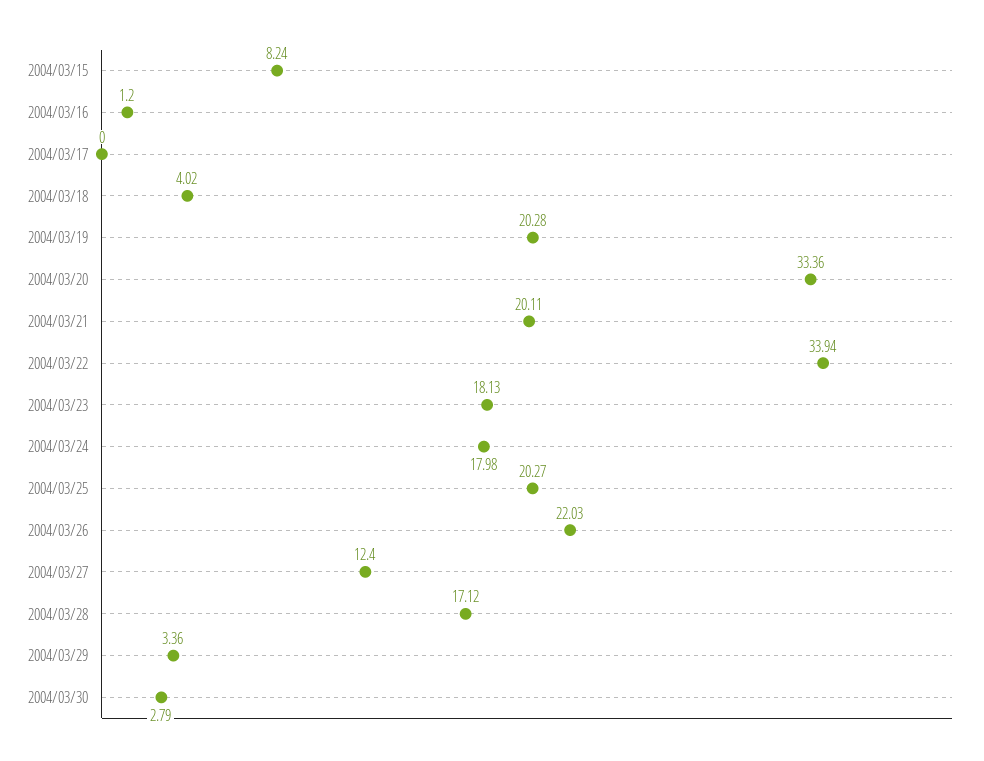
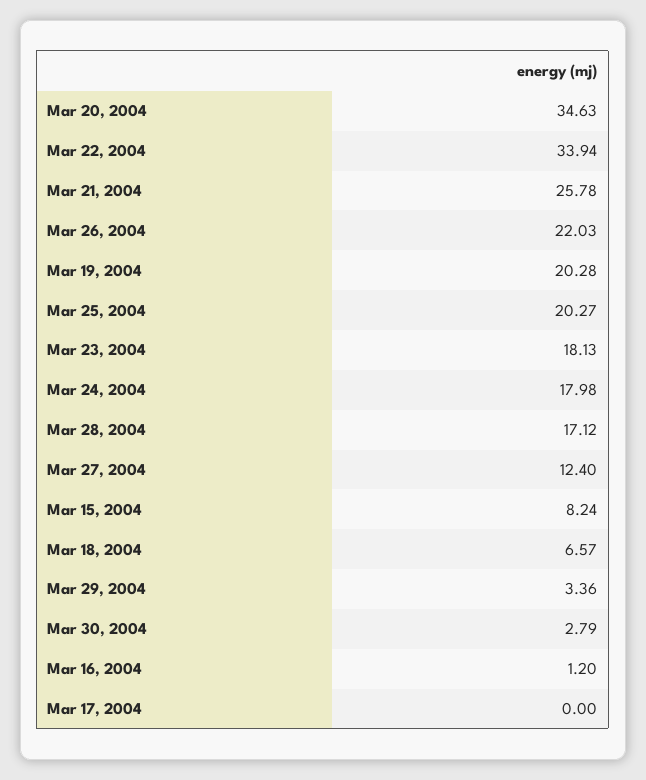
  {
    "2004/03/15": 8.24,
    "2004/03/16": 1.2,
    "2004/03/17": 0,
-   "2004/03/18": 4.02,
+   "2004/03/18": 6.57,
    "2004/03/19": 20.28,
-   "2004/03/20": 33.36,
+   "2004/03/20": 34.63,
-   "2004/03/21": 20.11,
+   "2004/03/21": 25.78,
    "2004/03/22": 33.94,
    "2004/03/23": 18.13,
    "2004/03/24": 17.98,
    "2004/03/25": 20.27,
    "2004/03/26": 22.03,
    "2004/03/27": 12.4,
    "2004/03/28": 17.12,
    "2004/03/29": 3.36,
    "2004/03/30": 2.79
  }

